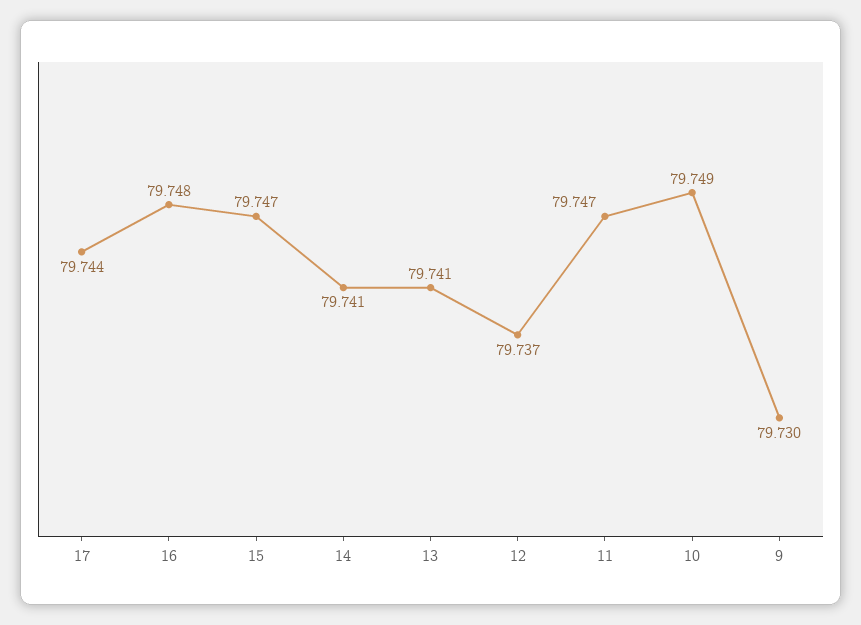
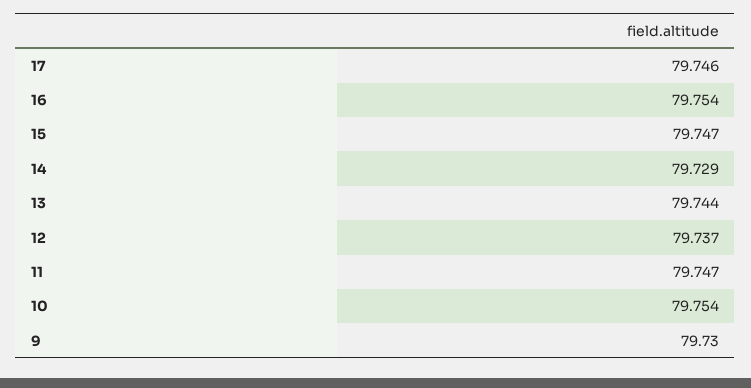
  {
-   "17": 79.744,
+   "17": 79.746,
-   "16": 79.748,
+   "16": 79.754,
    "15": 79.747,
-   "14": 79.741,
+   "14": 79.729,
-   "13": 79.741,
+   "13": 79.744,
    "12": 79.737,
    "11": 79.747,
-   "10": 79.749,
+   "10": 79.754,
    "9": 79.73
  }

